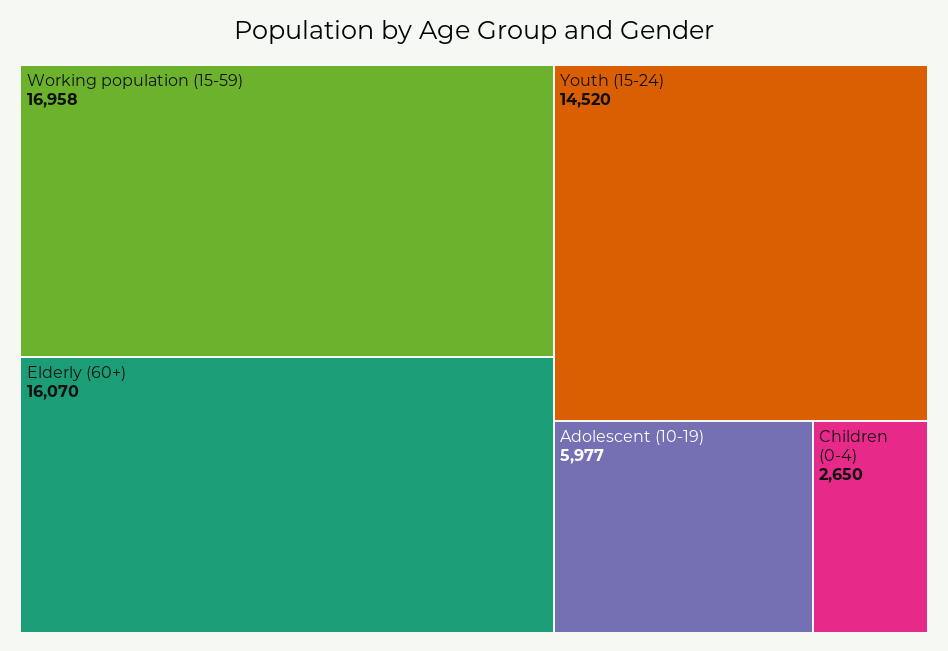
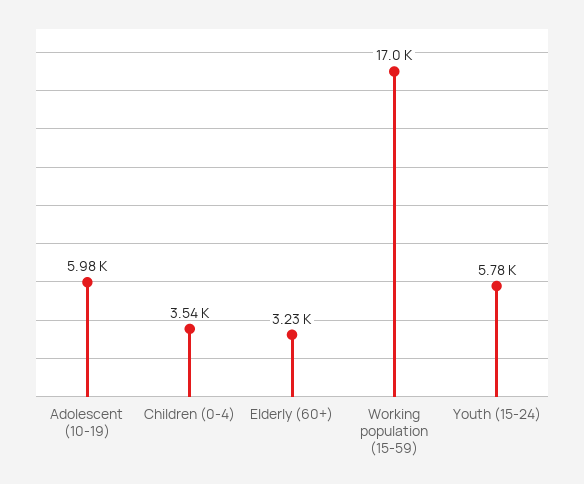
  {
    "Working population (15-59)": 16958,
-   "Elderly (60+)": 16070,
+   "Elderly (60+)": 3230,
-   "Youth (15-24)": 14520,
+   "Youth (15-24)": 5780,
    "Adolescent (10-19)": 5977,
-   "Children (0-4)": 2650
+   "Children (0-4)": 3540
  }

